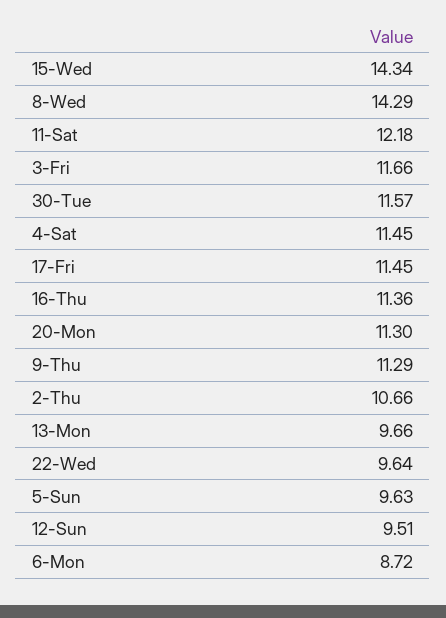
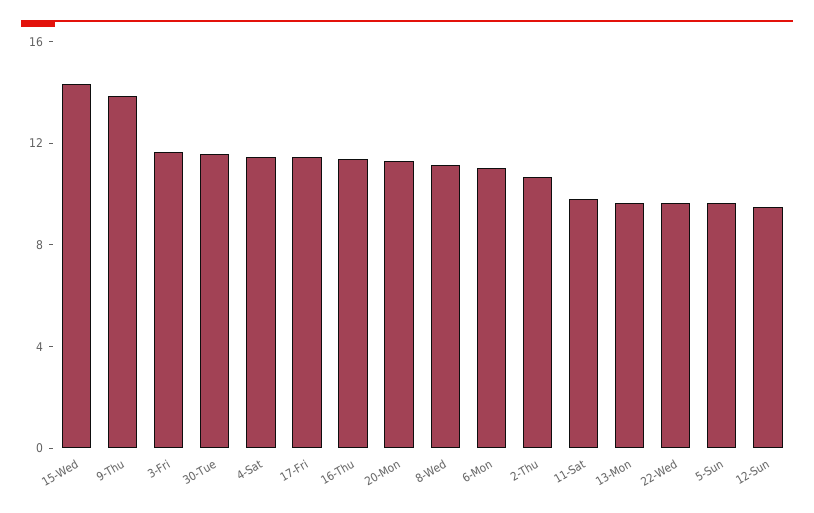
  {
    "15-Wed": 14.34,
-   "8-Wed": 14.29,
+   "8-Wed": 11,
-   "11-Sat": 12.18,
+   "11-Sat": 10,
    "3-Fri": 11.66,
    "30-Tue": 11.57,
    "4-Sat": 11.45,
    "17-Fri": 11.45,
    "16-Thu": 11.36,
    "20-Mon": 11.3,
-   "9-Thu": 11.29,
+   "9-Thu": 14,
    "2-Thu": 10.66,
    "13-Mon": 9.66,
    "22-Wed": 9.64,
    "5-Sun": 9.63,
    "12-Sun": 9.51,
-   "6-Mon": 8.72
+   "6-Mon": 11
  }

